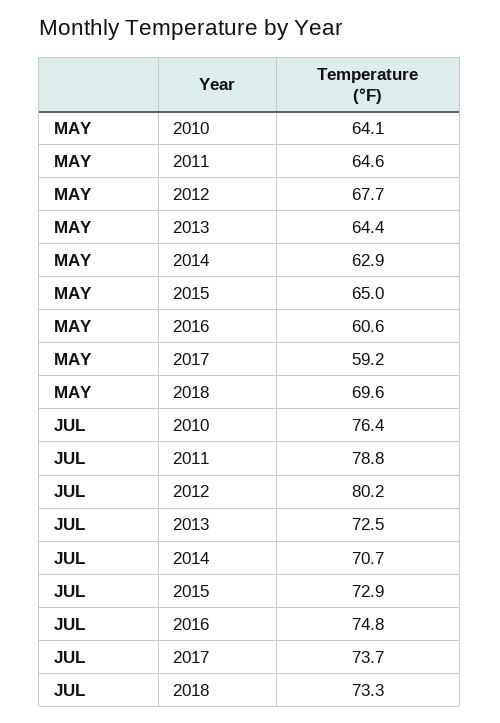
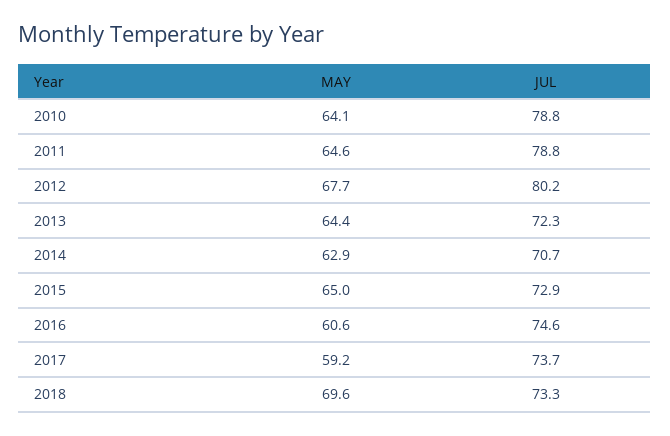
  {
    "MAY": {
      "2010": 64.1,
      "2011": 64.6,
      "2012": 67.7,
      "2013": 64.4,
      "2014": 62.9,
      "2015": 65,
      "2016": 60.6,
      "2017": 59.2,
      "2018": 69.6
    },
    "JUL": {
-     "2010": 76.4,
+     "2010": 78.8,
      "2011": 78.8,
      "2012": 80.2,
-     "2013": 72.5,
+     "2013": 72.3,
      "2014": 70.7,
      "2015": 72.9,
-     "2016": 74.8,
+     "2016": 74.6,
      "2017": 73.7,
      "2018": 73.3
    }
  }

